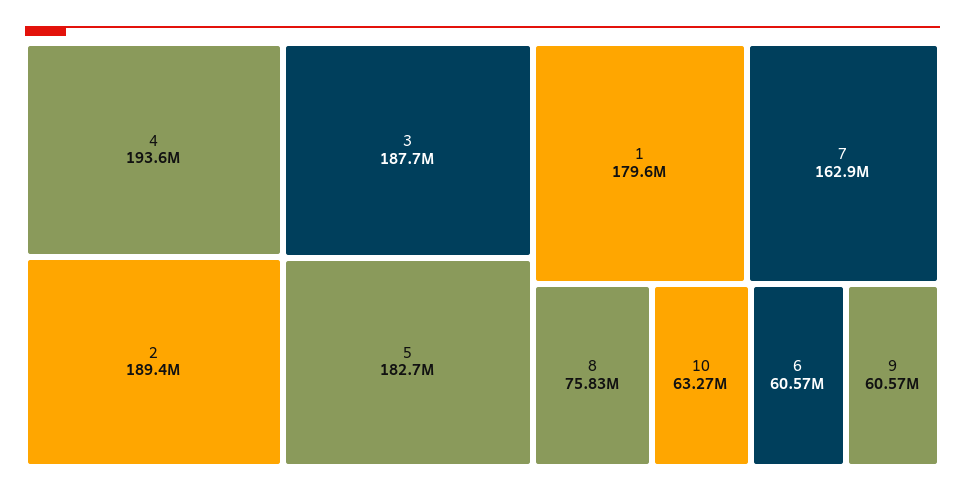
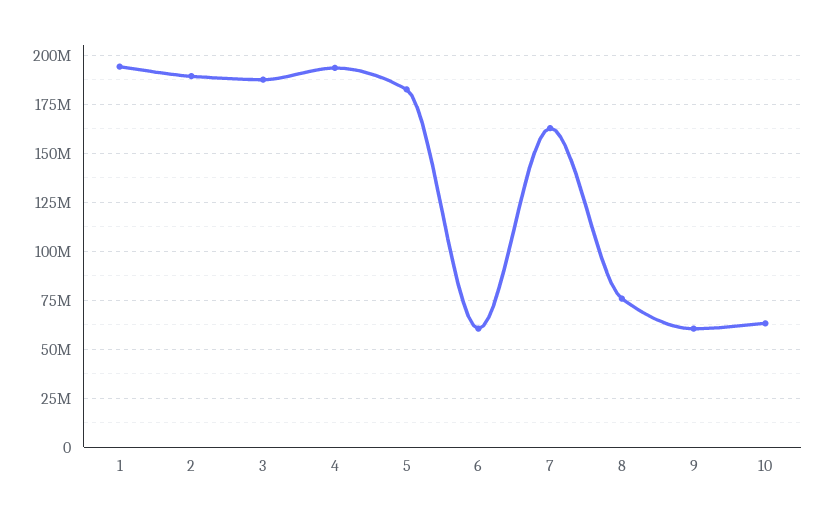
  {
    "4": 193600000,
    "2": 189400000,
    "3": 187700000,
    "5": 182700000,
-   "1": 179600000,
+   "1": 195000000,
    "7": 162900000,
    "8": 75830000,
    "10": 63270000,
    "6": 60570000,
    "9": 60570000
  }

